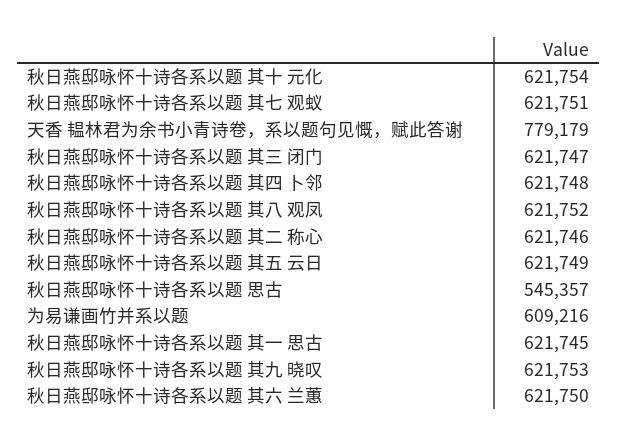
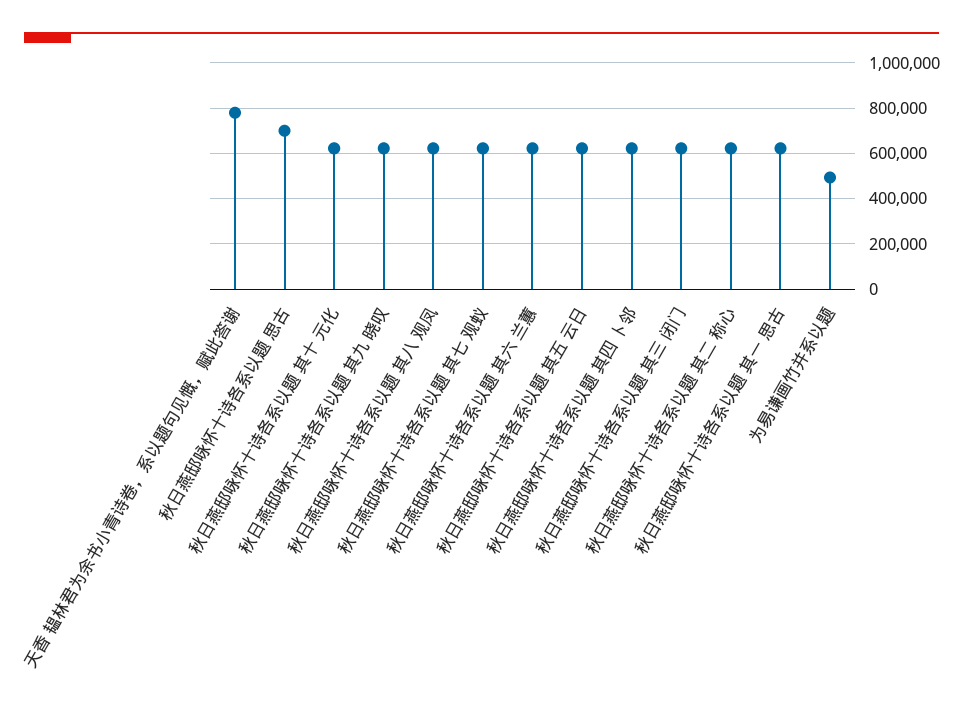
  {
    "秋日燕邸咏怀十诗各系以题 其十 元化": 621754,
    "秋日燕邸咏怀十诗各系以题 其七 观蚁": 621751,
    "天香 韫林君为余书小青诗卷，系以题句见慨，赋此答谢": 779179,
    "秋日燕邸咏怀十诗各系以题 其三 闭门": 621747,
    "秋日燕邸咏怀十诗各系以题 其四 卜邻": 621748,
    "秋日燕邸咏怀十诗各系以题 其八 观凤": 621752,
    "秋日燕邸咏怀十诗各系以题 其二 称心": 621746,
    "秋日燕邸咏怀十诗各系以题 其五 云日": 621749,
-   "秋日燕邸咏怀十诗各系以题 思古": 545357,
+   "秋日燕邸咏怀十诗各系以题 思古": 700000,
-   "为易谦画竹并系以题": 609216,
+   "为易谦画竹并系以题": 500000,
    "秋日燕邸咏怀十诗各系以题 其一 思古": 621745,
    "秋日燕邸咏怀十诗各系以题 其九 晓叹": 621753,
    "秋日燕邸咏怀十诗各系以题 其六 兰蕙": 621750
  }

